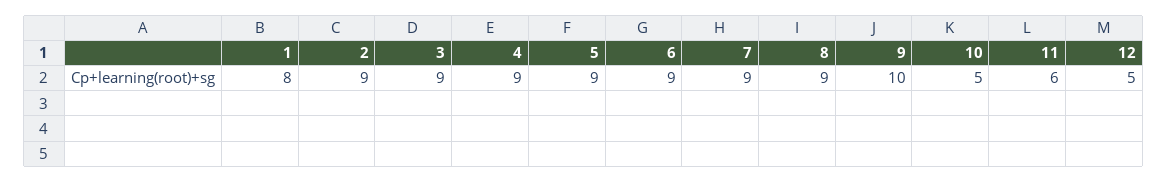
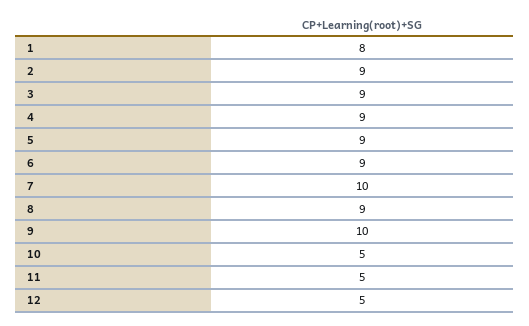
  {
    "1": 8,
    "2": 9,
    "3": 9,
    "4": 9,
    "5": 9,
    "6": 9,
-   "7": 9,
+   "7": 10,
    "8": 9,
    "9": 10,
    "10": 5,
-   "11": 6,
+   "11": 5,
    "12": 5
  }

